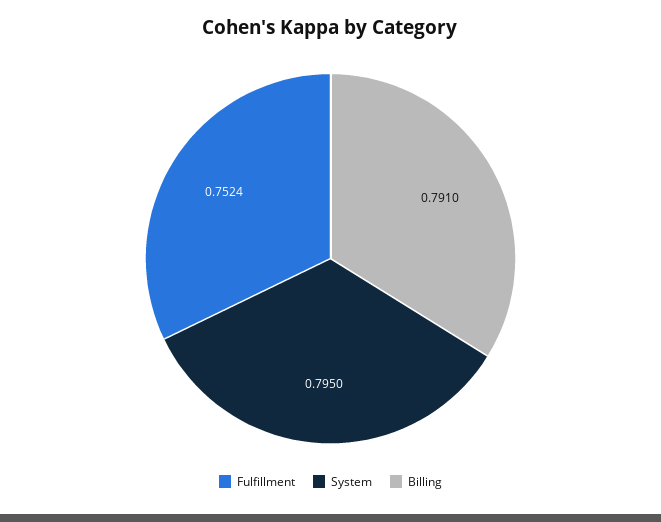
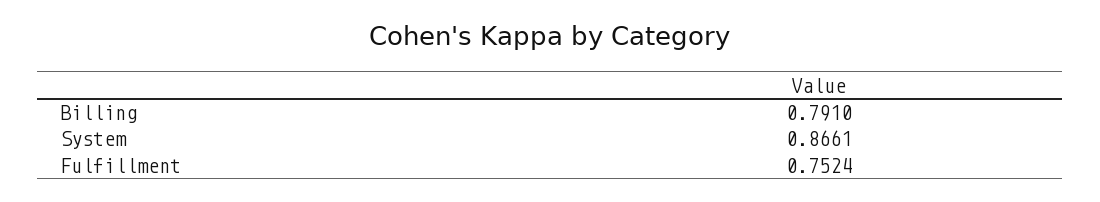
  {
    "Fulfillment": 0.7524,
-   "System": 0.795,
+   "System": 0.8661,
    "Billing": 0.791
  }

